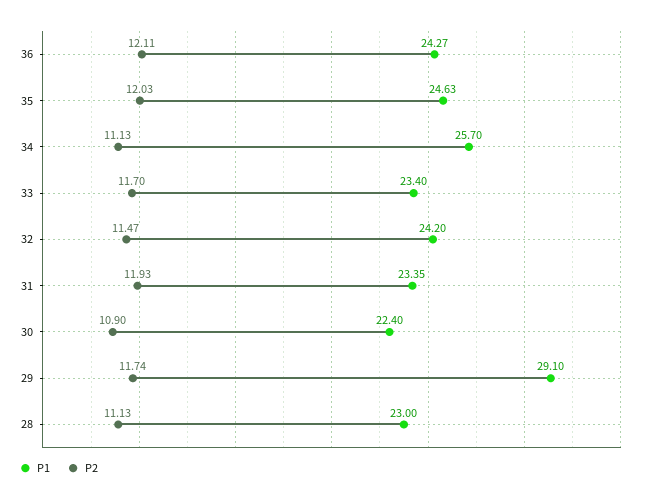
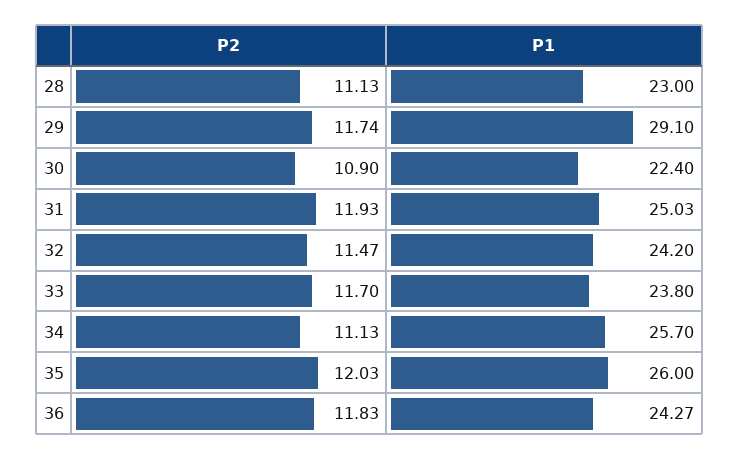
  {
    "P1": {
      "36": 24.27,
-     "35": 24.63,
+     "35": 26,
      "34": 25.7,
-     "33": 23.4,
+     "33": 23.8,
      "32": 24.2,
-     "31": 23.35,
+     "31": 25.03,
      "30": 22.4,
      "29": 29.1,
      "28": 23
    },
    "P2": {
-     "36": 12.11,
+     "36": 11.83,
      "35": 12.03,
      "34": 11.13,
      "33": 11.7,
      "32": 11.47,
      "31": 11.93,
      "30": 10.9,
      "29": 11.74,
      "28": 11.13
    }
  }

